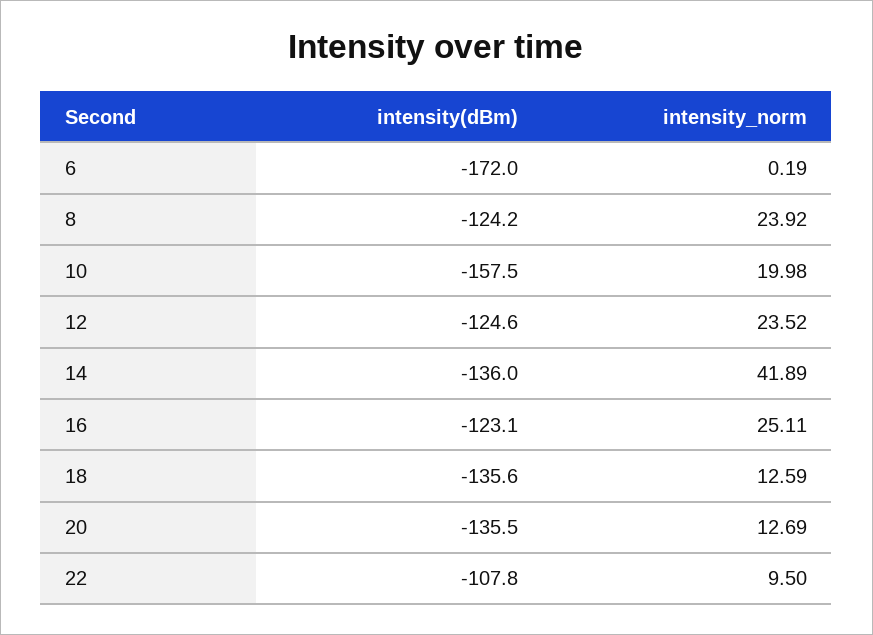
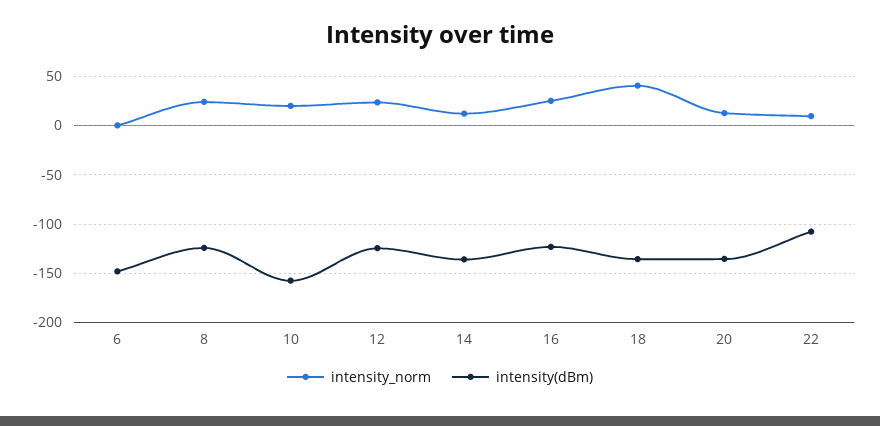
  {
    "intensity(dBm)": {
-     "6": -172,
+     "6": -150,
      "8": -124.2,
      "10": -157.5,
      "12": -124.6,
      "14": -136,
      "16": -123.1,
      "18": -135.6,
      "20": -135.5,
      "22": -107.8
    },
    "intensity_norm": {
      "6": 0.19,
      "8": 23.92,
      "10": 19.98,
      "12": 23.52,
-     "14": 41.89,
+     "14": 10,
      "16": 25.11,
-     "18": 12.59,
+     "18": 40,
      "20": 12.69,
      "22": 9.5
    }
  }

